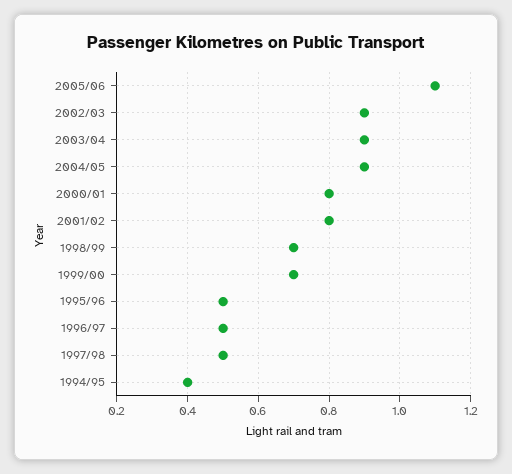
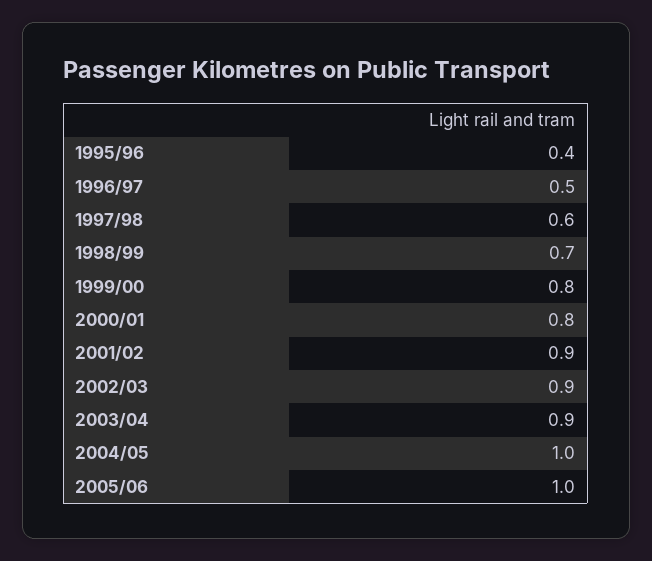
  {
-   "2005/06": 1.1,
+   "2005/06": 1,
    "2002/03": 0.9,
    "2003/04": 0.9,
-   "2004/05": 0.9,
+   "2004/05": 1,
    "2000/01": 0.8,
-   "2001/02": 0.8,
+   "2001/02": 0.9,
    "1998/99": 0.7,
-   "1999/00": 0.7,
+   "1999/00": 0.8,
-   "1995/96": 0.5,
+   "1995/96": 0.4,
    "1996/97": 0.5,
-   "1997/98": 0.5,
+   "1997/98": 0.6
-   "1994/95": 0.4
  }

